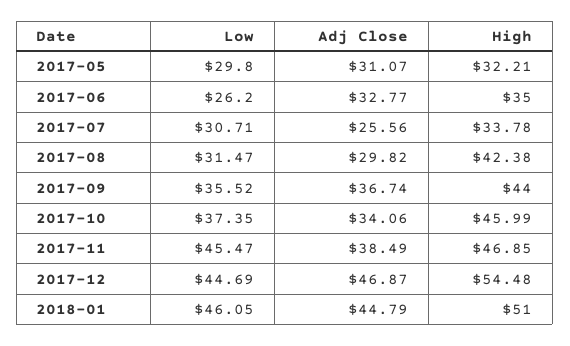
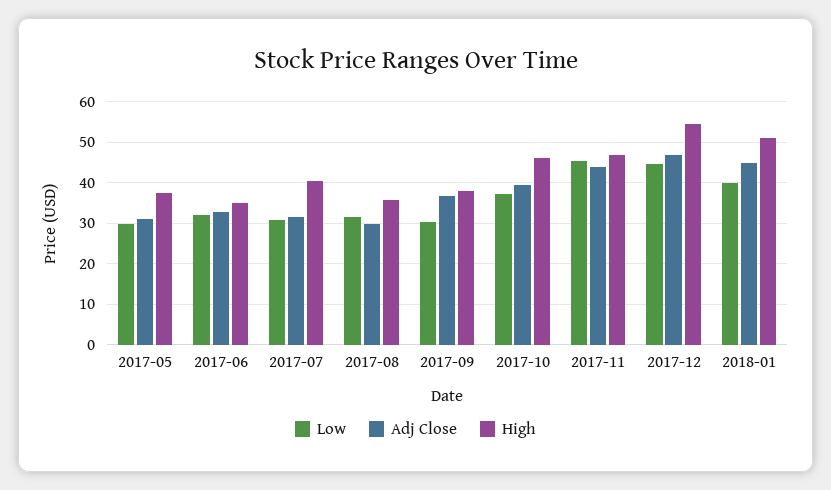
  {
    "Low": {
      "2017-05": 29.8,
-     "2017-06": 26.2,
+     "2017-06": 32,
      "2017-07": 30.71,
      "2017-08": 31.47,
-     "2017-09": 35.52,
+     "2017-09": 30,
      "2017-10": 37.35,
      "2017-11": 45.47,
      "2017-12": 44.69,
-     "2018-01": 46.05
+     "2018-01": 40
    },
    "Adj Close": {
      "2017-05": 31.07,
      "2017-06": 32.77,
-     "2017-07": 25.56,
+     "2017-07": 32,
      "2017-08": 29.82,
      "2017-09": 36.74,
-     "2017-10": 34.06,
+     "2017-10": 40,
-     "2017-11": 38.49,
+     "2017-11": 44,
      "2017-12": 46.87,
      "2018-01": 44.79
    },
    "High": {
-     "2017-05": 32.21,
+     "2017-05": 38,
      "2017-06": 35,
-     "2017-07": 33.78,
+     "2017-07": 40,
-     "2017-08": 42.38,
+     "2017-08": 36,
-     "2017-09": 44,
+     "2017-09": 38,
      "2017-10": 45.99,
      "2017-11": 46.85,
      "2017-12": 54.48,
      "2018-01": 51
    }
  }

